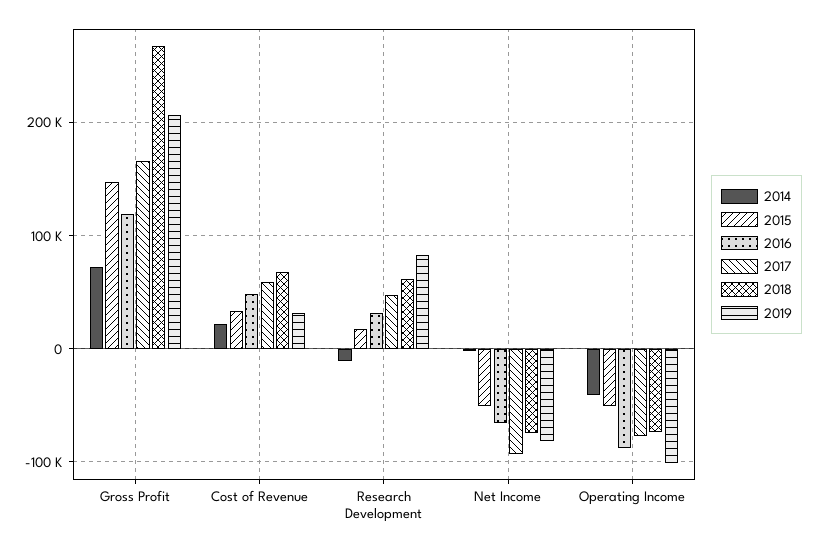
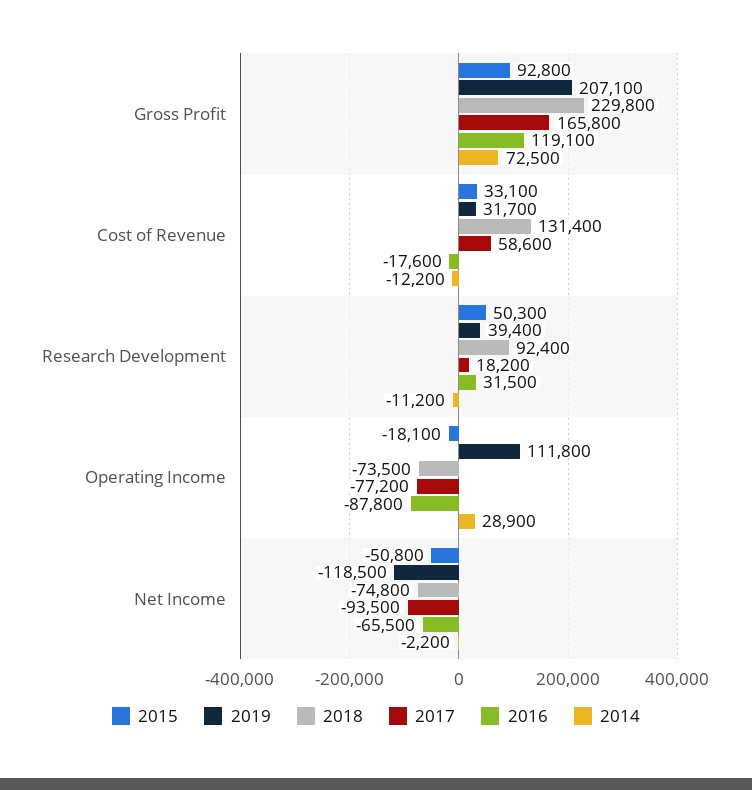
  {
    "2014": {
      "Gross Profit": 72500,
-     "Cost of Revenue": 20000,
+     "Cost of Revenue": -12200,
      "Research Development": -11200,
      "Net Income": -2200,
-     "Operating Income": -40000
+     "Operating Income": 28900
    },
    "2015": {
-     "Gross Profit": 150000,
+     "Gross Profit": 92800,
      "Cost of Revenue": 33100,
-     "Research Development": 20000,
+     "Research Development": 50300,
      "Net Income": -50800,
-     "Operating Income": -50000
+     "Operating Income": -18100
    },
    "2016": {
      "Gross Profit": 119100,
-     "Cost of Revenue": 50000,
+     "Cost of Revenue": -17600,
      "Research Development": 31500,
      "Net Income": -65500,
      "Operating Income": -87800
    },
    "2017": {
      "Gross Profit": 165800,
      "Cost of Revenue": 58600,
-     "Research Development": 50000,
+     "Research Development": 18200,
      "Net Income": -93500,
      "Operating Income": -77200
    },
    "2018": {
-     "Gross Profit": 270000,
+     "Gross Profit": 229800,
-     "Cost of Revenue": 70000,
+     "Cost of Revenue": 131400,
-     "Research Development": 60000,
+     "Research Development": 92400,
      "Net Income": -74800,
      "Operating Income": -73500
    },
    "2019": {
      "Gross Profit": 207100,
      "Cost of Revenue": 31700,
-     "Research Development": 80000,
+     "Research Development": 39400,
-     "Net Income": -80000,
+     "Net Income": -118500,
-     "Operating Income": -100000
+     "Operating Income": 111800
    }
  }

